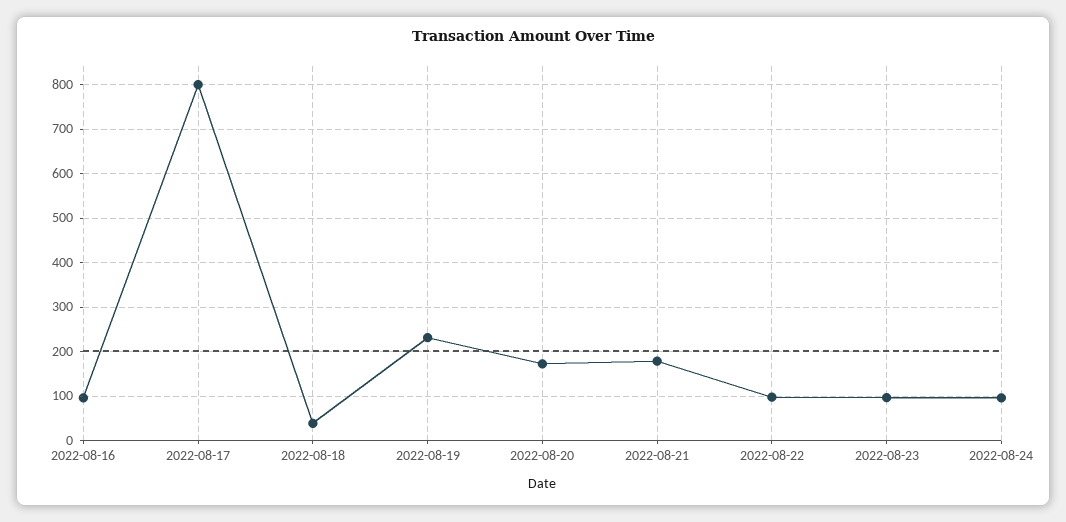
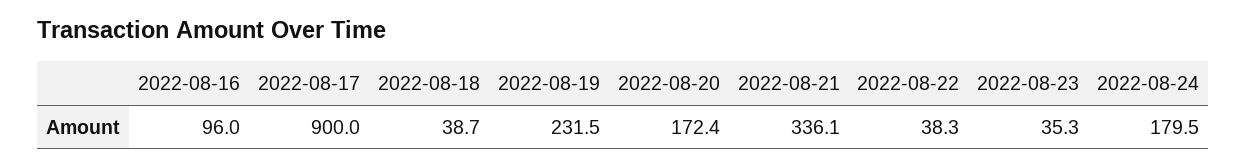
  {
    "2022-08-16": 96,
-   "2022-08-17": 800,
+   "2022-08-17": 900,
    "2022-08-18": 38.7,
    "2022-08-19": 231.5,
    "2022-08-20": 172.4,
-   "2022-08-21": 180,
+   "2022-08-21": 336.1,
-   "2022-08-22": 100,
+   "2022-08-22": 38.3,
-   "2022-08-23": 100,
+   "2022-08-23": 35.3,
-   "2022-08-24": 100
+   "2022-08-24": 179.5
  }

